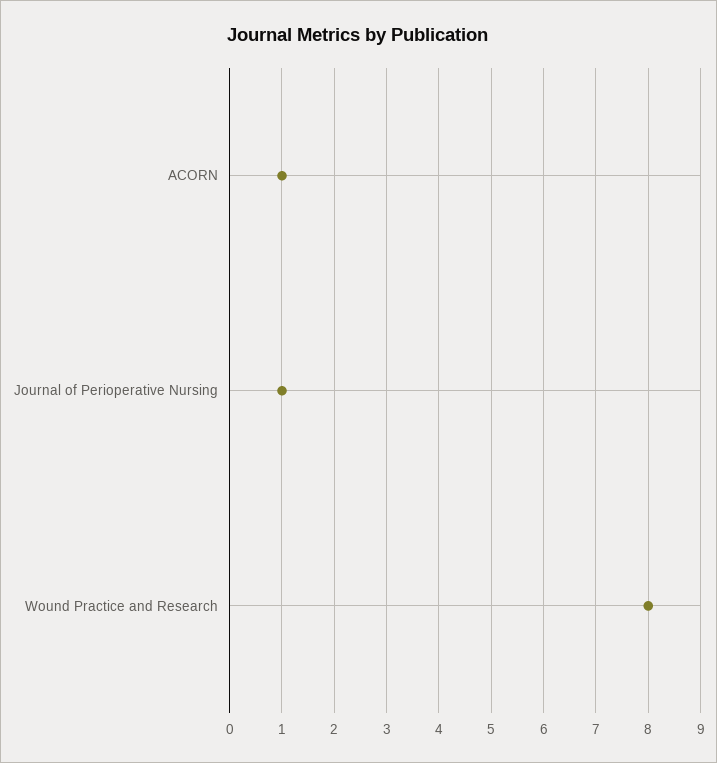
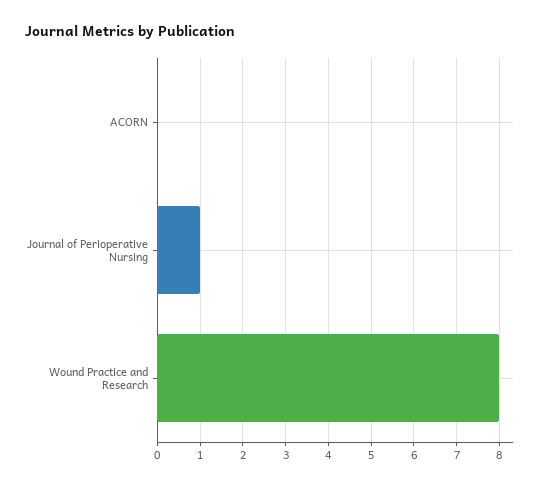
  {
-   "ACORN": 1,
+   "ACORN": 0,
    "Journal of Perioperative Nursing": 1,
    "Wound Practice and Research": 8
  }

